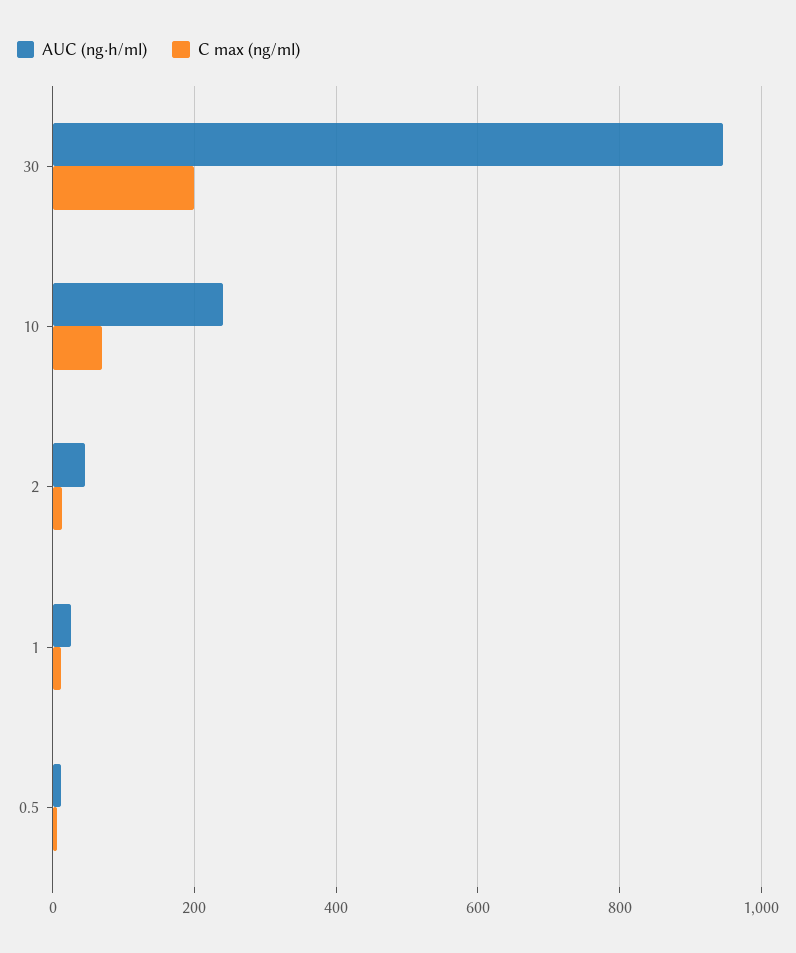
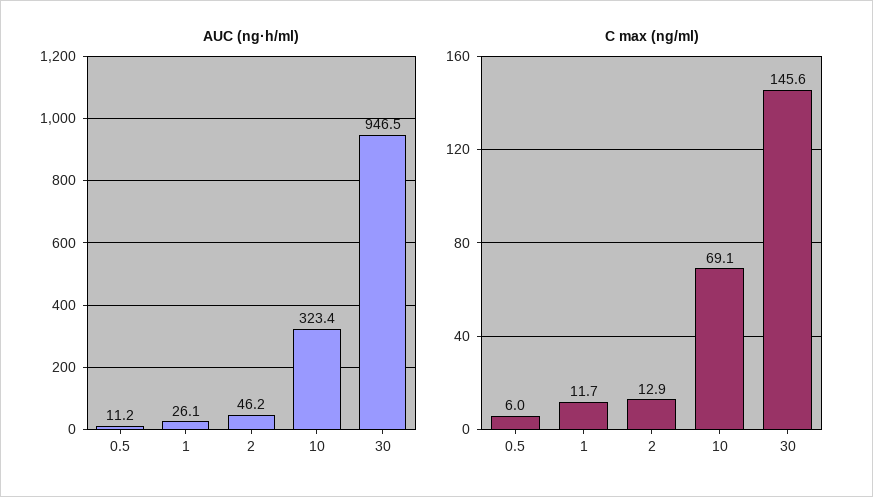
  {
    "AUC (ng·h/ml)": {
      "30": 946.5,
-     "10": 240,
+     "10": 323.4,
      "2": 46.2,
      "1": 26.1,
      "0.5": 11.2
    },
    "C max (ng/ml)": {
-     "30": 200,
+     "30": 145.6,
      "10": 69.1,
      "2": 12.9,
      "1": 11.7,
      "0.5": 6
    }
  }

